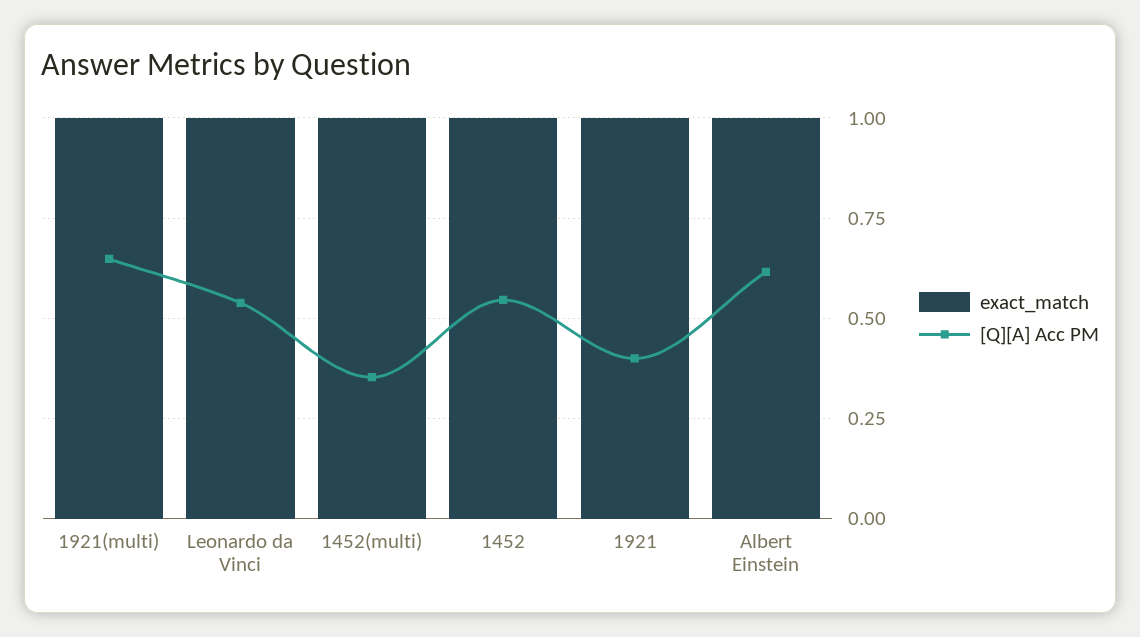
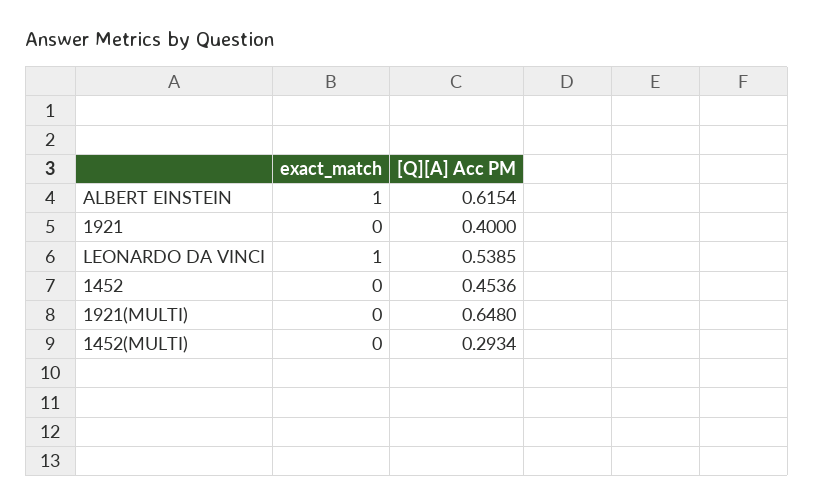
  {
    "exact_match": {
-     "1921(multi)": 1,
+     "1921(multi)": 0,
      "Leonardo da Vinci": 1,
-     "1452(multi)": 1,
+     "1452(multi)": 0,
-     "1452": 1,
+     "1452": 0,
-     "1921": 1,
+     "1921": 0,
      "Albert Einstein": 1
    },
    "[Q][A] Acc PM": {
      "1921(multi)": 0.648,
      "Leonardo da Vinci": 0.5385,
-     "1452(multi)": 0.35,
+     "1452(multi)": 0.2934,
-     "1452": 0.55,
+     "1452": 0.4536,
      "1921": 0.4,
      "Albert Einstein": 0.6154
    }
  }

